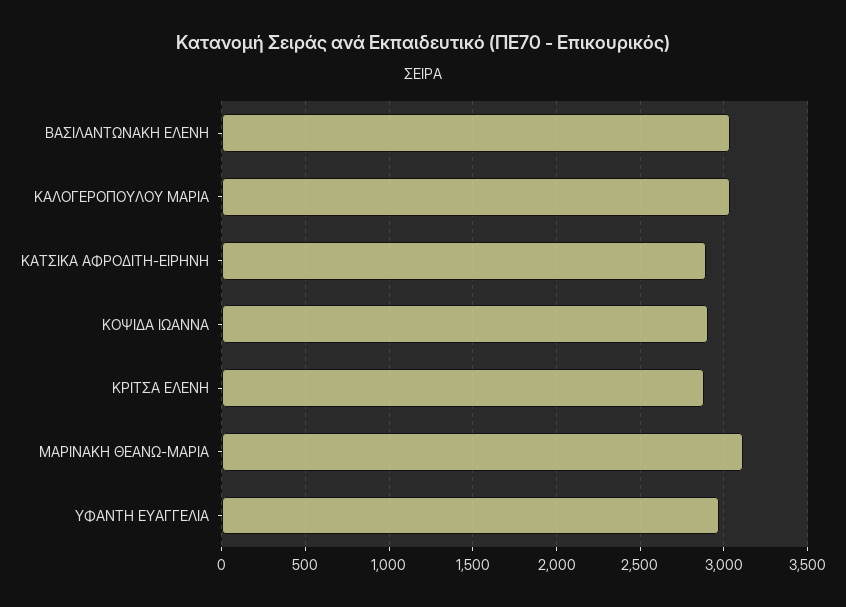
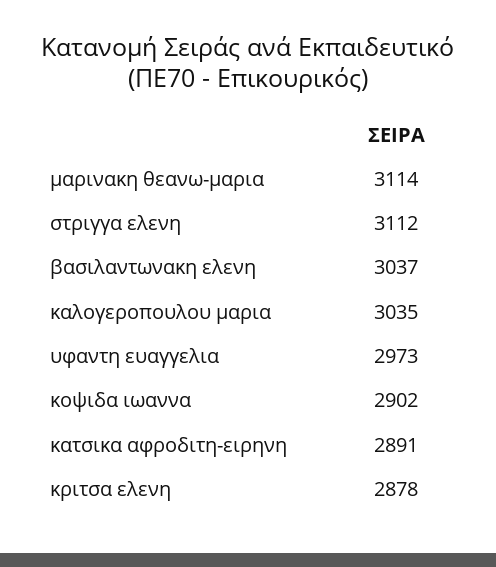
  {
    "ΒΑΣΙΛΑΝΤΩΝΑΚΗ ΕΛΕΝΗ": 3037,
    "ΚΑΛΟΓΕΡΟΠΟΥΛΟΥ ΜΑΡΙΑ": 3035,
    "ΚΑΤΣΙΚΑ ΑΦΡΟΔΙΤΗ-ΕΙΡΗΝΗ": 2891,
    "ΚΟΨΙΔΑ ΙΩΑΝΝΑ": 2902,
    "ΚΡΙΤΣΑ ΕΛΕΝΗ": 2878,
    "ΜΑΡΙΝΑΚΗ ΘΕΑΝΩ-ΜΑΡΙΑ": 3114,
-   "ΥΦΑΝΤΗ ΕΥΑΓΓΕΛΙΑ": 2973
+   "ΥΦΑΝΤΗ ΕΥΑΓΓΕΛΙΑ": 2973,
+   "στριγγα ελενη": 3112
  }

